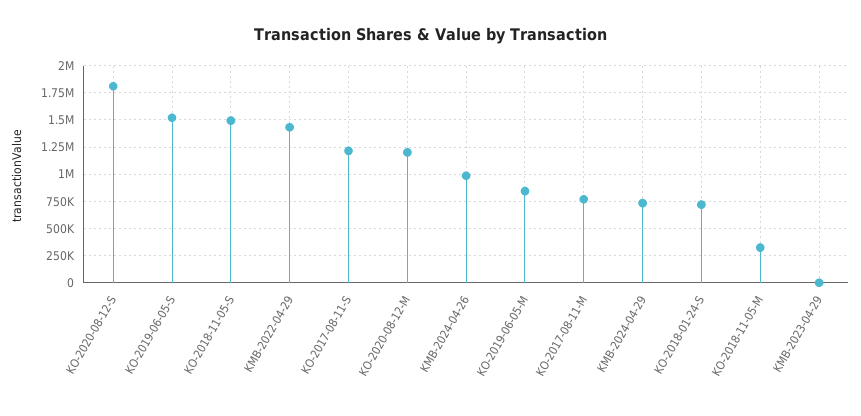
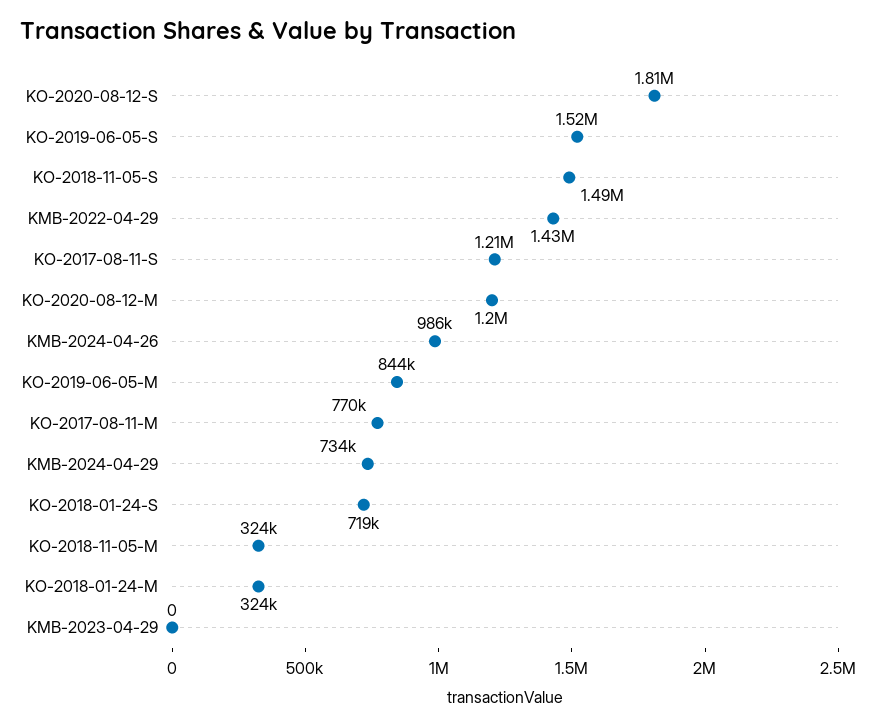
  {
    "KO-2020-08-12-S": 1810000,
    "KO-2019-06-05-S": 1520000,
    "KO-2018-11-05-S": 1490000,
    "KMB-2022-04-29": 1430000,
    "KO-2017-08-11-S": 1210000,
    "KO-2020-08-12-M": 1200000,
    "KMB-2024-04-26": 986000,
    "KO-2019-06-05-M": 844000,
    "KO-2017-08-11-M": 770000,
    "KMB-2024-04-29": 734000,
    "KO-2018-01-24-S": 719000,
    "KO-2018-11-05-M": 324000,
-   "KMB-2023-04-29": 0
+   "KMB-2023-04-29": 0,
+   "KO-2018-01-24-M": 324000
  }

